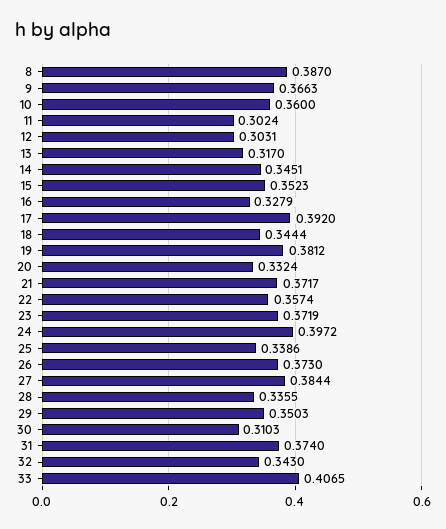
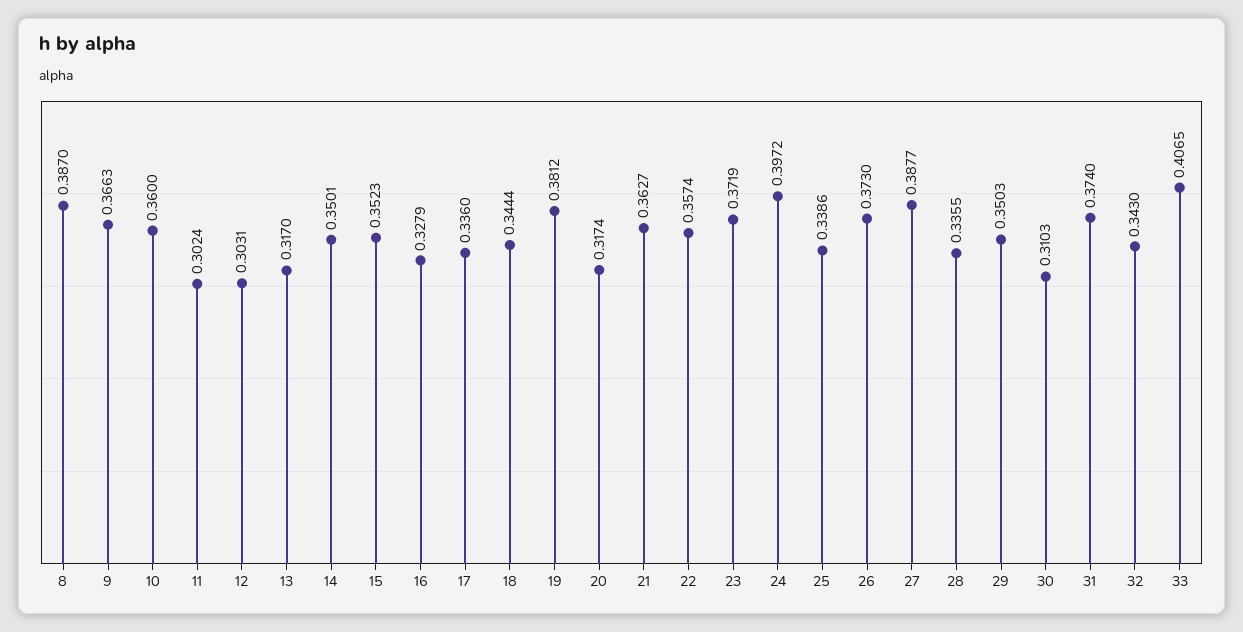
  {
    "8": 0.387,
    "9": 0.3663,
    "10": 0.36,
    "11": 0.3024,
    "12": 0.3031,
    "13": 0.317,
-   "14": 0.3451,
+   "14": 0.3501,
    "15": 0.3523,
    "16": 0.3279,
-   "17": 0.392,
+   "17": 0.336,
    "18": 0.3444,
    "19": 0.3812,
-   "20": 0.3324,
+   "20": 0.3174,
-   "21": 0.3717,
+   "21": 0.3627,
    "22": 0.3574,
    "23": 0.3719,
    "24": 0.3972,
    "25": 0.3386,
    "26": 0.373,
-   "27": 0.3844,
+   "27": 0.3877,
    "28": 0.3355,
    "29": 0.3503,
    "30": 0.3103,
    "31": 0.374,
    "32": 0.343,
    "33": 0.4065
  }

